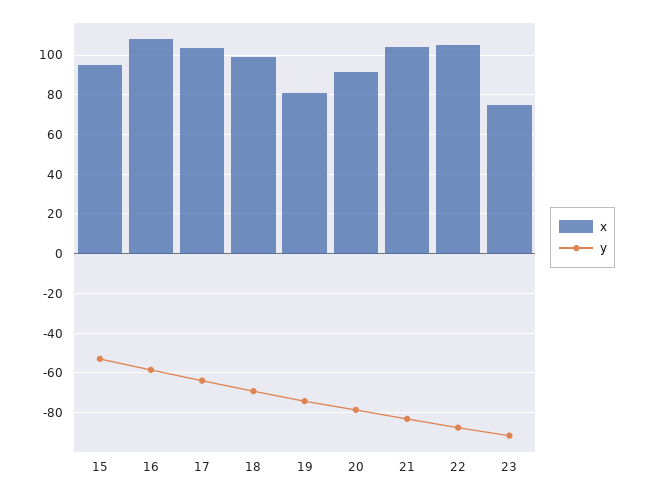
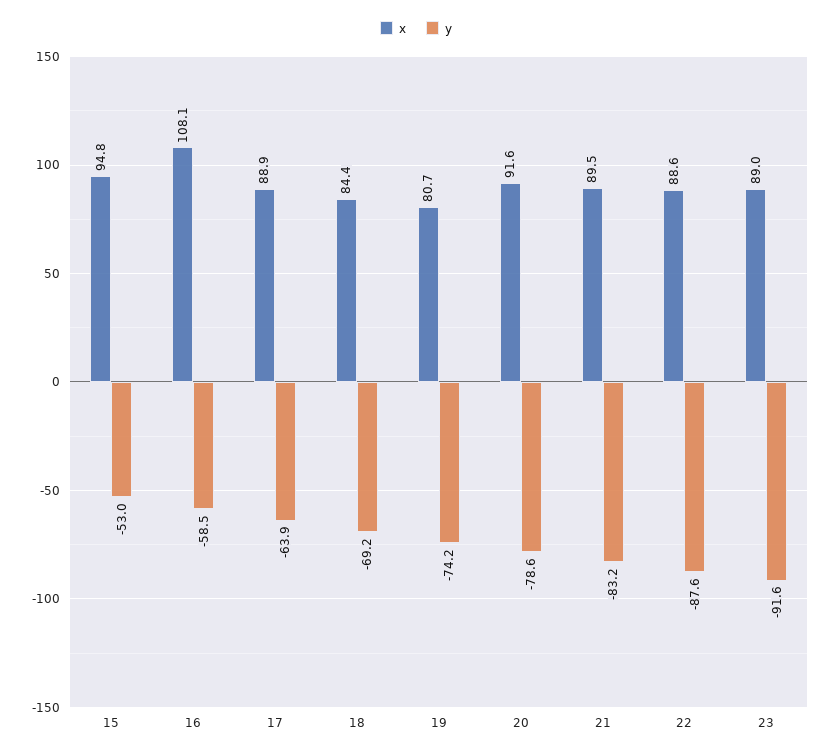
  {
    "x": {
      "15": 94.8,
      "16": 108.1,
-     "17": 105,
+     "17": 88.9,
-     "18": 100,
+     "18": 84.4,
      "19": 80.7,
      "20": 91.6,
-     "21": 105,
+     "21": 89.5,
-     "22": 105,
+     "22": 88.6,
-     "23": 75
+     "23": 89
    },
    "y": {
      "15": -53,
      "16": -58.5,
      "17": -63.9,
      "18": -69.2,
      "19": -74.2,
      "20": -78.6,
      "21": -83.2,
      "22": -87.6,
      "23": -91.6
    }
  }

